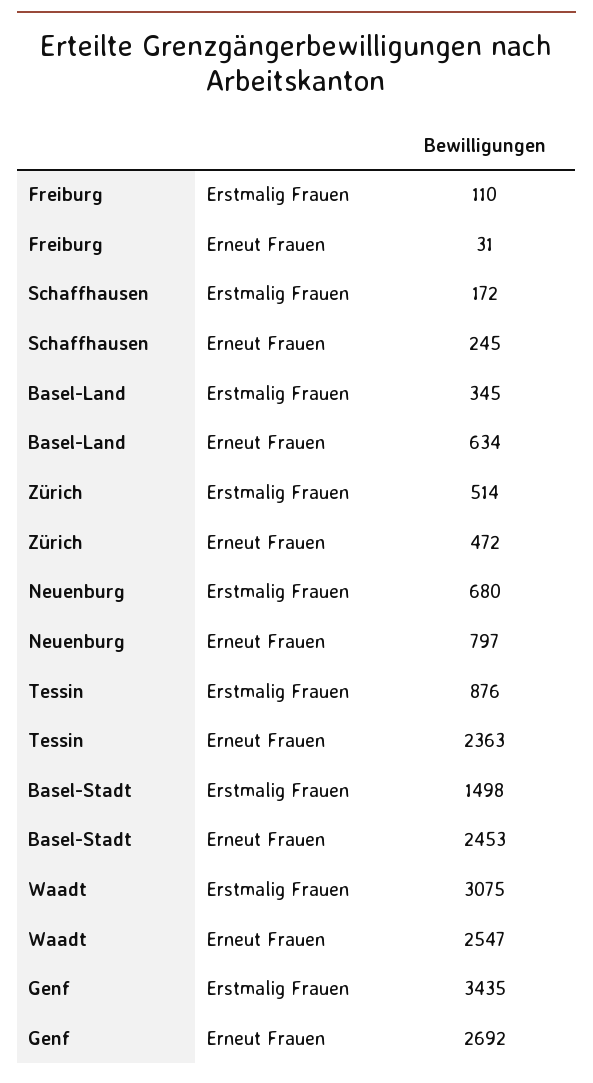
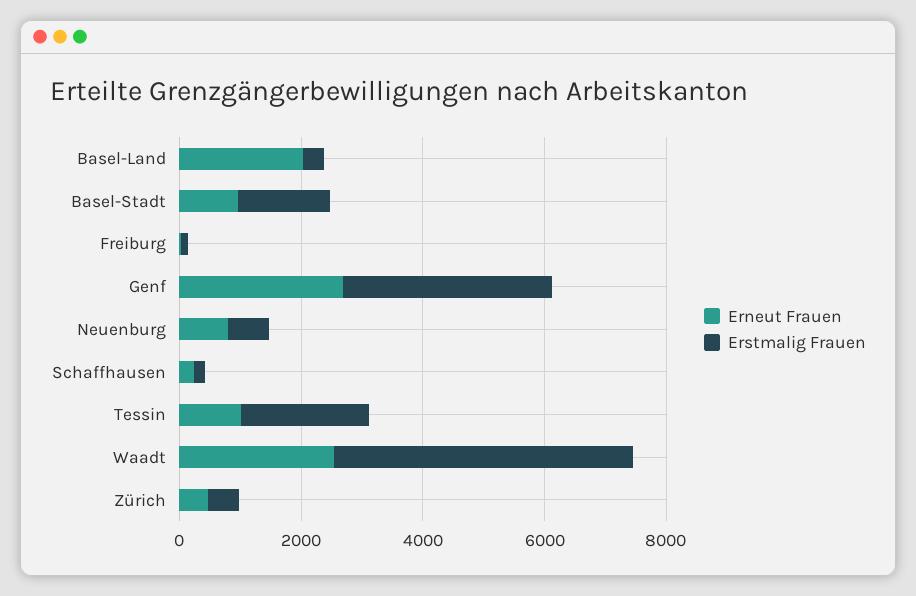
  {
    "Erstmalig Frauen": {
      "Freiburg": 110,
      "Schaffhausen": 172,
      "Basel-Land": 345,
      "Zürich": 514,
      "Neuenburg": 680,
-     "Tessin": 876,
+     "Tessin": 2000,
      "Basel-Stadt": 1498,
-     "Waadt": 3075,
+     "Waadt": 5000,
      "Genf": 3435
    },
    "Erneut Frauen": {
      "Freiburg": 31,
      "Schaffhausen": 245,
-     "Basel-Land": 634,
+     "Basel-Land": 2000,
      "Zürich": 472,
      "Neuenburg": 797,
-     "Tessin": 2363,
+     "Tessin": 1000,
-     "Basel-Stadt": 2453,
+     "Basel-Stadt": 1000,
      "Waadt": 2547,
      "Genf": 2692
    }
  }

